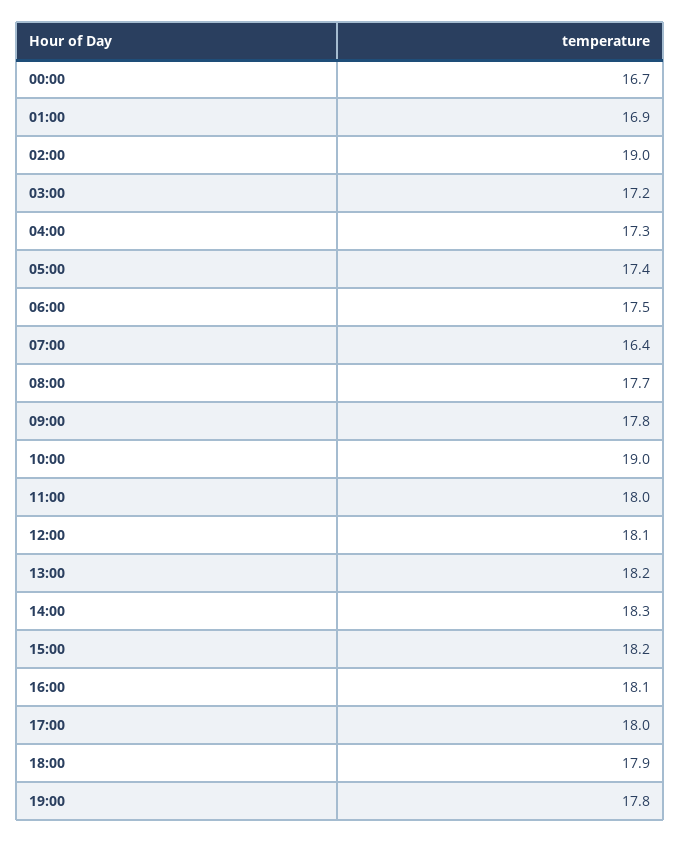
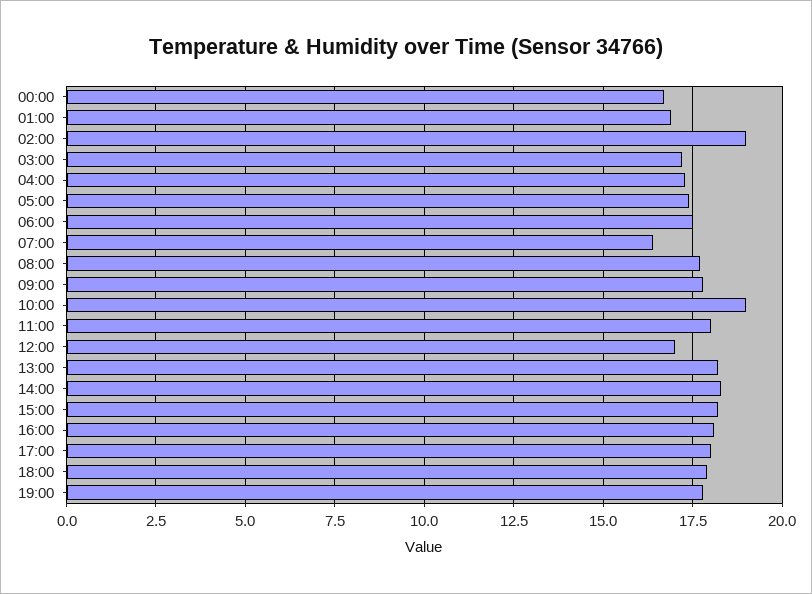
  {
    "00:00": 16.7,
    "01:00": 16.9,
    "02:00": 19,
    "03:00": 17.2,
    "04:00": 17.3,
    "05:00": 17.4,
    "06:00": 17.5,
    "07:00": 16.4,
    "08:00": 17.7,
    "09:00": 17.8,
    "10:00": 19,
    "11:00": 18,
-   "12:00": 18.1,
+   "12:00": 17,
    "13:00": 18.2,
    "14:00": 18.3,
    "15:00": 18.2,
    "16:00": 18.1,
    "17:00": 18,
    "18:00": 17.9,
    "19:00": 17.8
  }

